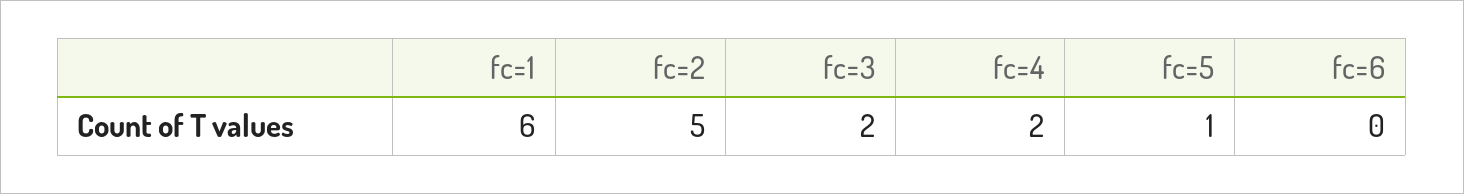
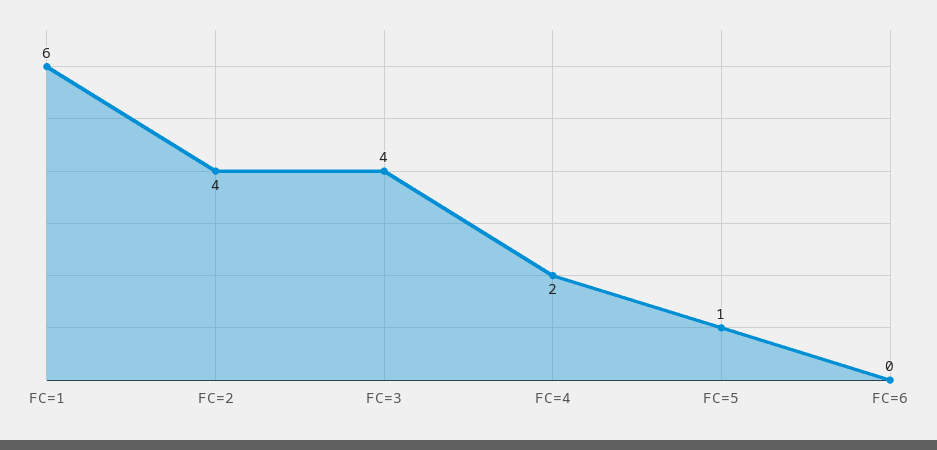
  {
    "fc=1": 6,
-   "fc=2": 5,
+   "fc=2": 4,
-   "fc=3": 2,
+   "fc=3": 4,
    "fc=4": 2,
    "fc=5": 1,
    "fc=6": 0
  }

